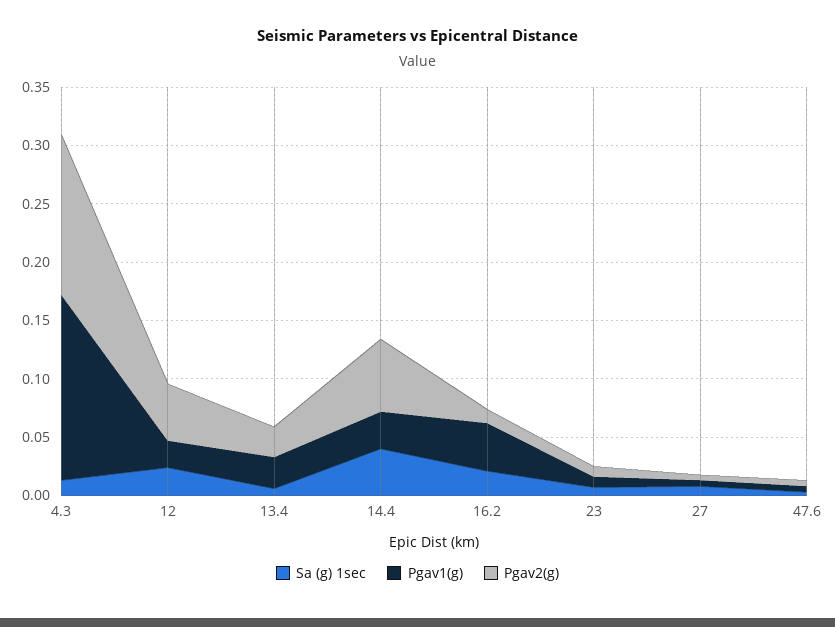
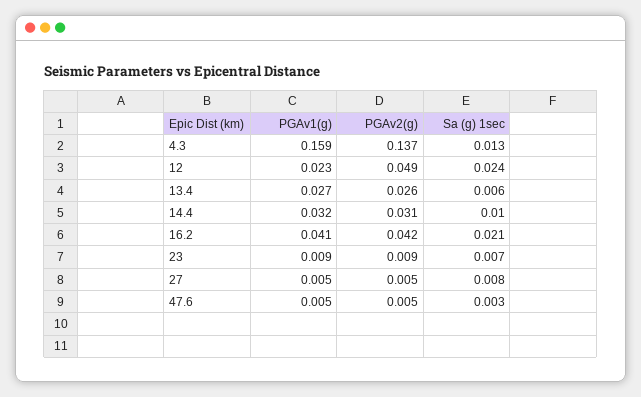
  {
    "Sa (g) 1sec": {
      "4.3": 0.013,
      "12": 0.024,
      "13.4": 0.006,
-     "14.4": 0.04,
+     "14.4": 0.01,
      "16.2": 0.021,
      "23": 0.007,
      "27": 0.008,
      "47.6": 0.003
    },
    "Pgav1(g)": {
      "4.3": 0.159,
      "12": 0.023,
      "13.4": 0.027,
      "14.4": 0.032,
      "16.2": 0.041,
      "23": 0.009,
      "27": 0.005,
      "47.6": 0.005
    },
    "Pgav2(g)": {
      "4.3": 0.137,
      "12": 0.049,
      "13.4": 0.026,
-     "14.4": 0.06,
+     "14.4": 0.031,
-     "16.2": 0.01,
+     "16.2": 0.042,
      "23": 0.009,
      "27": 0.005,
      "47.6": 0.005
    }
  }

